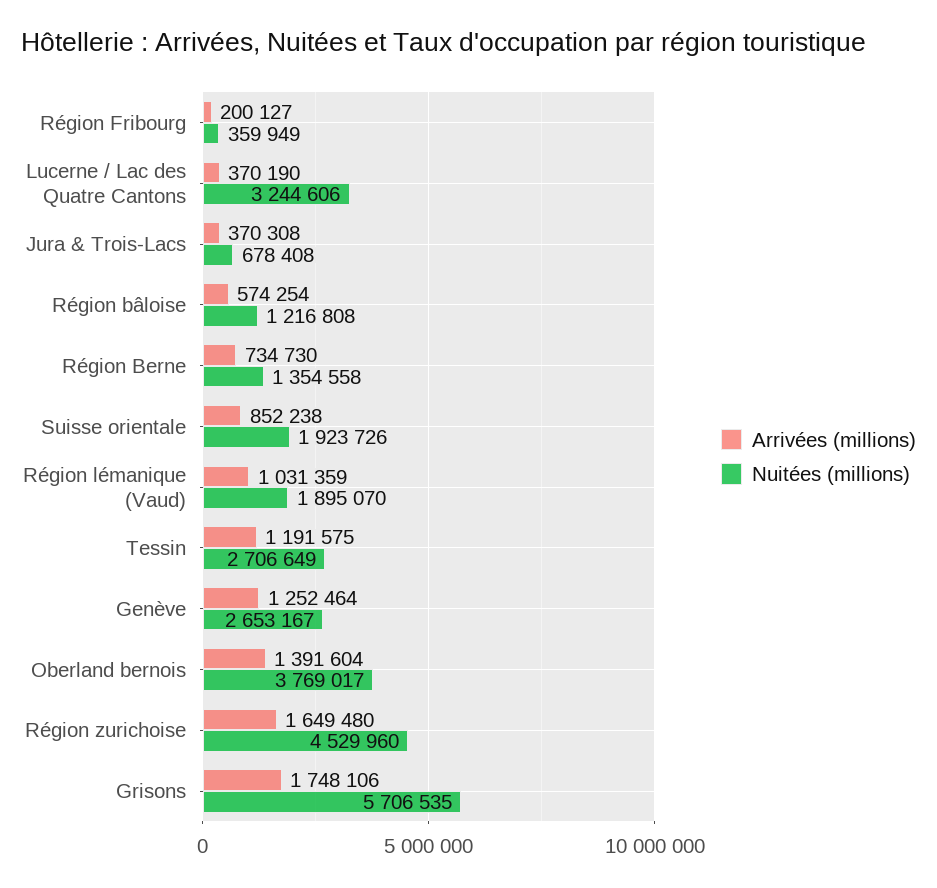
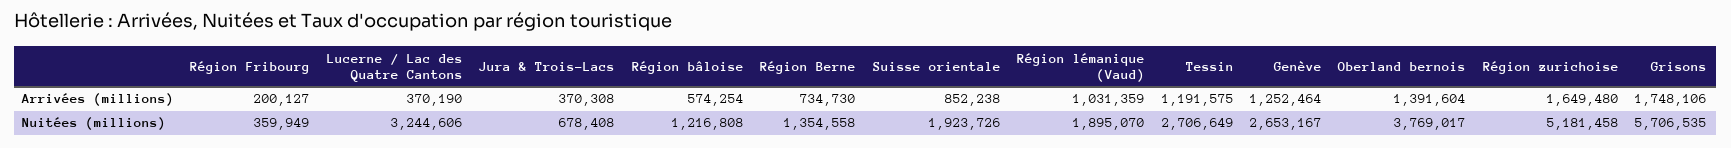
  {
    "Arrivées (millions)": {
      "Région Fribourg": 200127,
      "Lucerne / Lac des Quatre Cantons": 370190,
      "Jura & Trois-Lacs": 370308,
      "Région bâloise": 574254,
      "Région Berne": 734730,
      "Suisse orientale": 852238,
      "Région lémanique (Vaud)": 1031359,
      "Tessin": 1191575,
      "Genève": 1252464,
      "Oberland bernois": 1391604,
      "Région zurichoise": 1649480,
      "Grisons": 1748106
    },
    "Nuitées (millions)": {
      "Région Fribourg": 359949,
      "Lucerne / Lac des Quatre Cantons": 3244606,
      "Jura & Trois-Lacs": 678408,
      "Région bâloise": 1216808,
      "Région Berne": 1354558,
      "Suisse orientale": 1923726,
      "Région lémanique (Vaud)": 1895070,
      "Tessin": 2706649,
      "Genève": 2653167,
      "Oberland bernois": 3769017,
-     "Région zurichoise": 4529960,
+     "Région zurichoise": 5181458,
      "Grisons": 5706535
    }
  }

